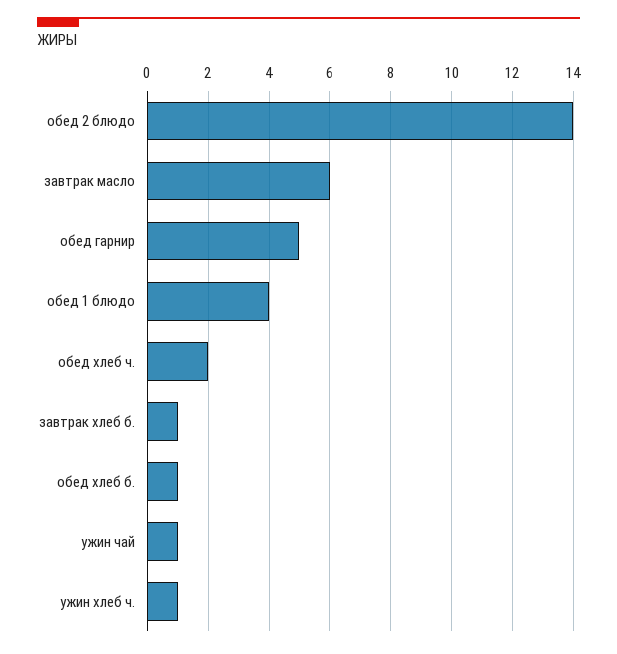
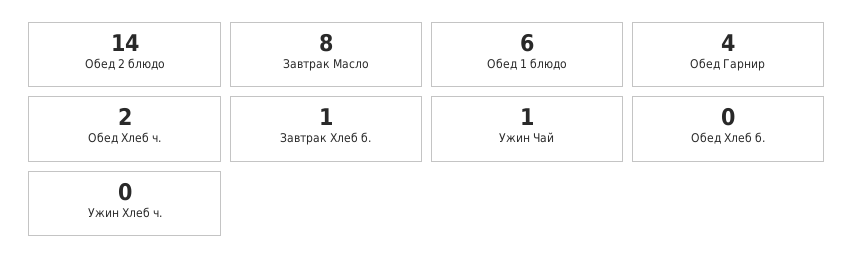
  {
    "обед 2 блюдо": 14,
-   "завтрак масло": 6,
+   "завтрак масло": 8,
-   "обед гарнир": 5,
+   "обед гарнир": 4,
-   "обед 1 блюдо": 4,
+   "обед 1 блюдо": 6,
    "обед хлеб ч.": 2,
    "завтрак хлеб б.": 1,
-   "обед хлеб б.": 1,
+   "обед хлеб б.": 0,
    "ужин чай": 1,
-   "ужин хлеб ч.": 1
+   "ужин хлеб ч.": 0
  }

